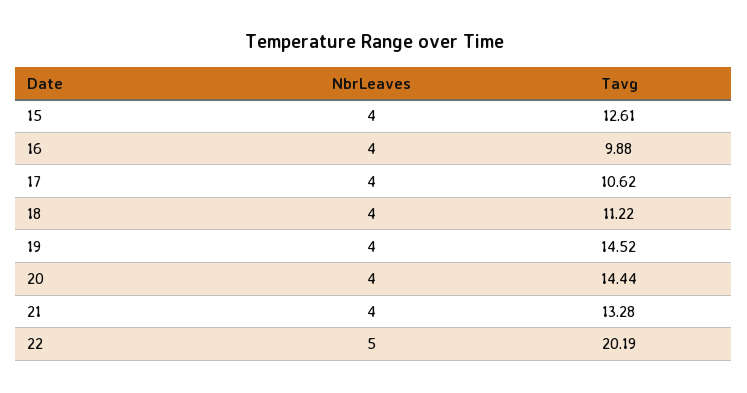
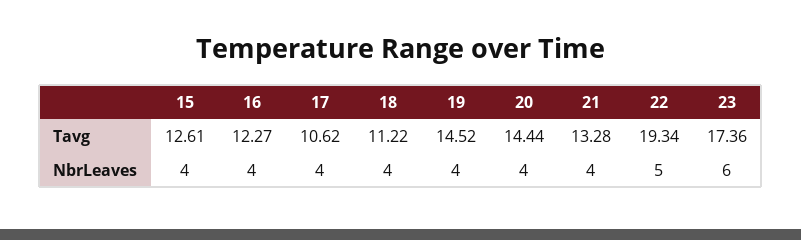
  {
    "NbrLeaves": {
      "15": 4,
      "16": 4,
      "17": 4,
      "18": 4,
      "19": 4,
      "20": 4,
      "21": 4,
-     "22": 5
+     "22": 5,
+     "23": 6
    },
    "Tavg": {
      "15": 12.61,
-     "16": 9.88,
+     "16": 12.27,
      "17": 10.62,
      "18": 11.22,
      "19": 14.52,
      "20": 14.44,
      "21": 13.28,
-     "22": 20.19
+     "22": 19.34,
+     "23": 17.36
    }
  }

